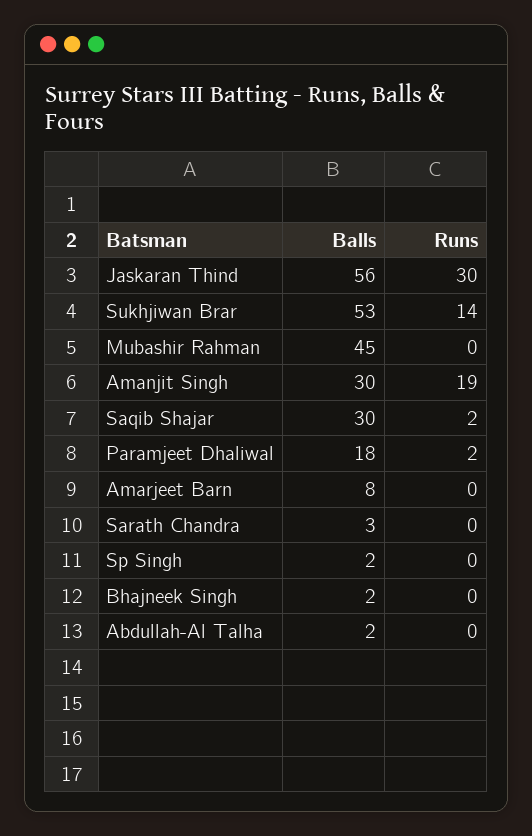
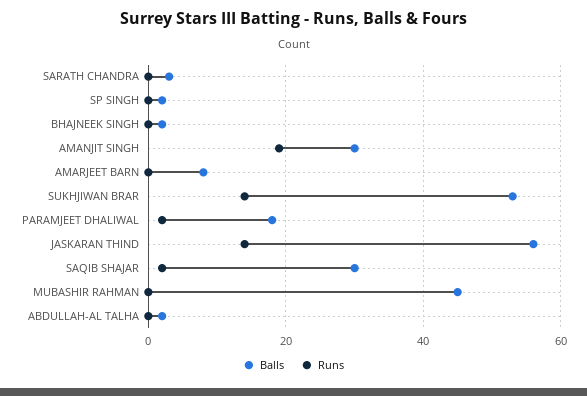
  {
    "Balls": {
      "Jaskaran Thind": 56,
      "Sukhjiwan Brar": 53,
      "Mubashir Rahman": 45,
      "Amanjit Singh": 30,
      "Saqib Shajar": 30,
      "Paramjeet Dhaliwal": 18,
      "Amarjeet Barn": 8,
      "Sarath Chandra": 3,
      "Sp Singh": 2,
      "Bhajneek Singh": 2,
      "Abdullah-Al Talha": 2
    },
    "Runs": {
-     "Jaskaran Thind": 30,
+     "Jaskaran Thind": 15,
      "Sukhjiwan Brar": 14,
      "Mubashir Rahman": 0,
      "Amanjit Singh": 19,
      "Saqib Shajar": 2,
      "Paramjeet Dhaliwal": 2,
      "Amarjeet Barn": 0,
      "Sarath Chandra": 0,
      "Sp Singh": 0,
      "Bhajneek Singh": 0,
      "Abdullah-Al Talha": 0
    }
  }

